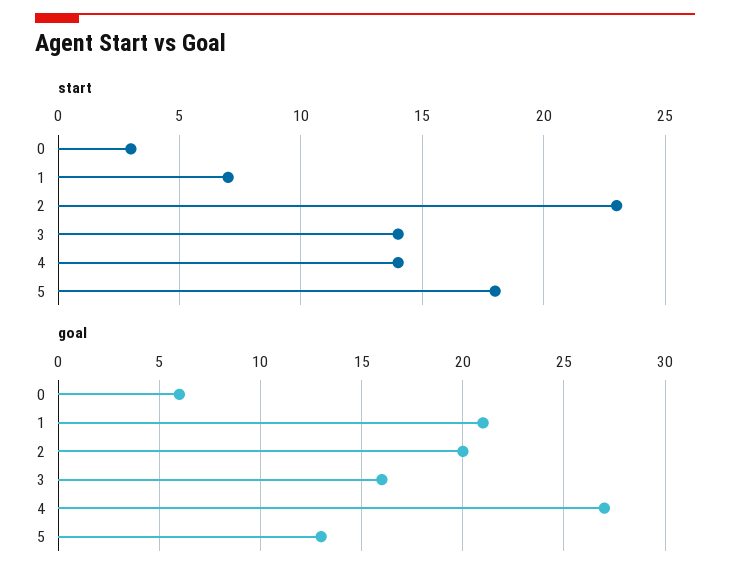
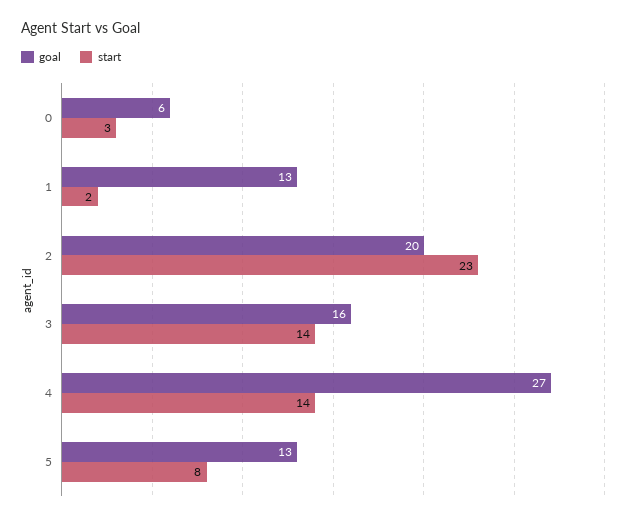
  {
    "start": {
      "0": 3,
-     "1": 7,
+     "1": 2,
      "2": 23,
      "3": 14,
      "4": 14,
-     "5": 18
+     "5": 8
    },
    "goal": {
      "0": 6,
-     "1": 21,
+     "1": 13,
      "2": 20,
      "3": 16,
      "4": 27,
      "5": 13
    }
  }

